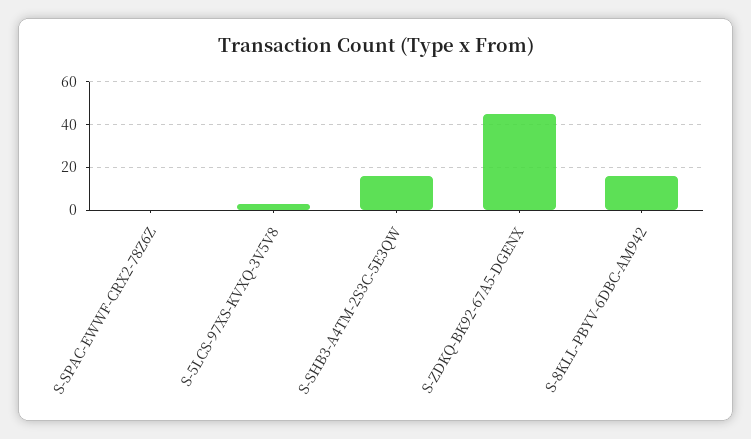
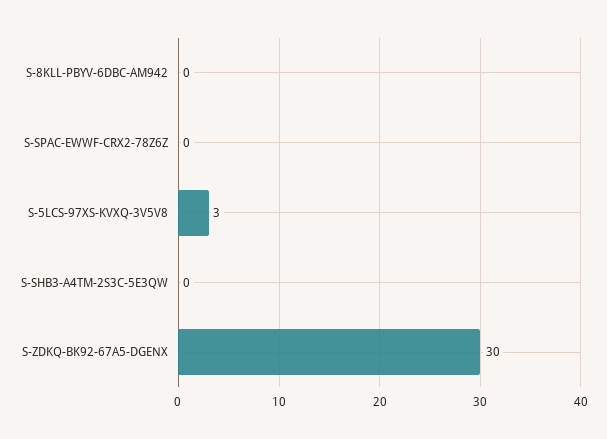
  {
    "S-SPAC-EWWF-CRX2-78Z6Z": 0,
    "S-5LCS-97XS-KVXQ-3V5V8": 3,
-   "S-SHB3-A4TM-2S3C-5E3QW": 15,
+   "S-SHB3-A4TM-2S3C-5E3QW": 0,
-   "S-ZDKQ-BK92-67A5-DGENX": 45,
+   "S-ZDKQ-BK92-67A5-DGENX": 30,
-   "S-8KLL-PBYV-6DBC-AM942": 15
+   "S-8KLL-PBYV-6DBC-AM942": 0
  }

